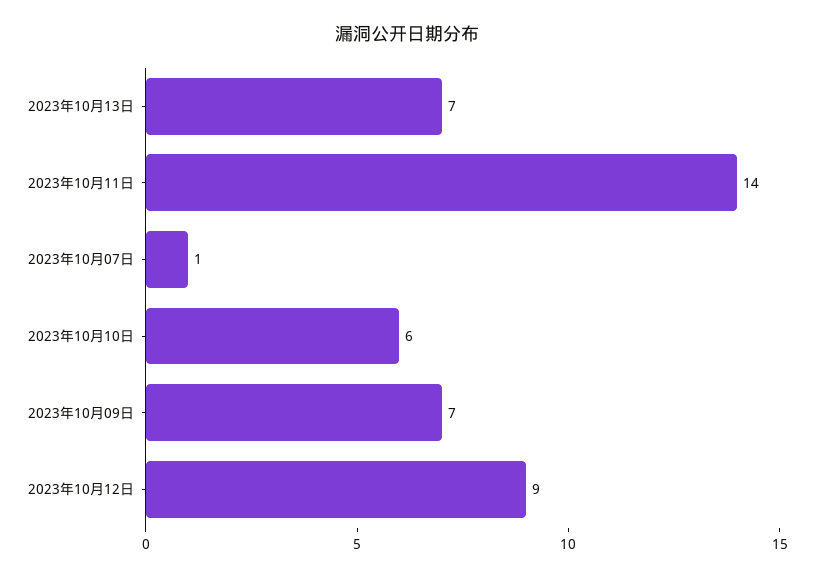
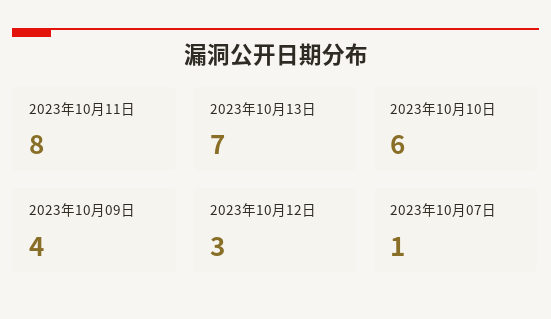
  {
    "2023年10月13日": 7,
-   "2023年10月11日": 14,
+   "2023年10月11日": 8,
    "2023年10月07日": 1,
    "2023年10月10日": 6,
-   "2023年10月09日": 7,
+   "2023年10月09日": 4,
-   "2023年10月12日": 9
+   "2023年10月12日": 3
  }

